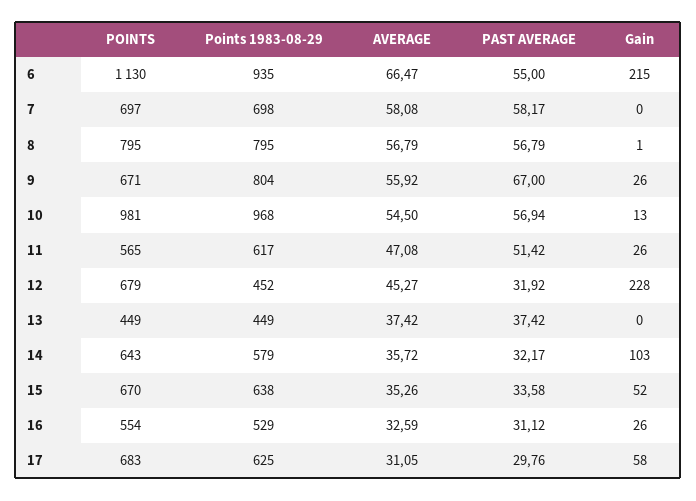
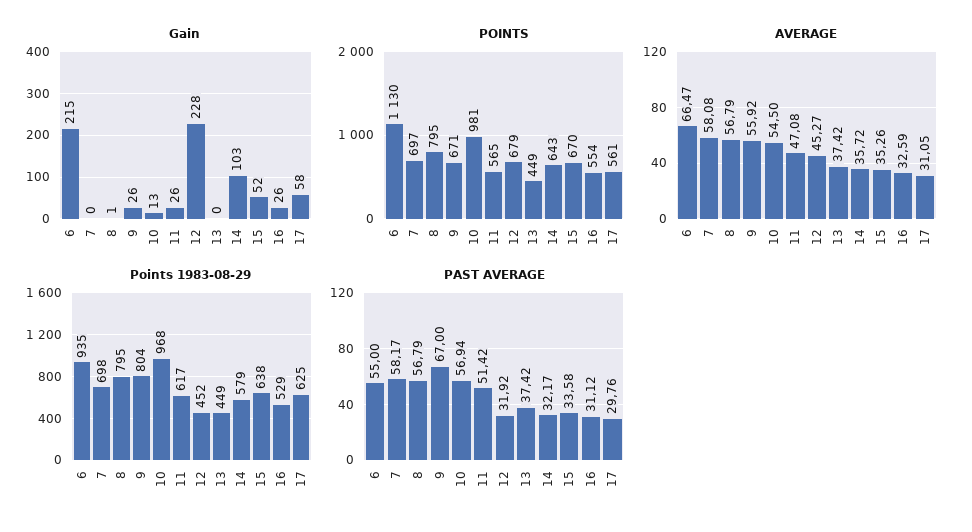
  {
    "POINTS": {
      "6": 1130,
      "7": 697,
      "8": 795,
      "9": 671,
      "10": 981,
      "11": 565,
      "12": 679,
      "13": 449,
      "14": 643,
      "15": 670,
      "16": 554,
-     "17": 683
+     "17": 561
    },
    "Points 1983-08-29": {
      "6": 935,
      "7": 698,
      "8": 795,
      "9": 804,
      "10": 968,
      "11": 617,
      "12": 452,
      "13": 449,
      "14": 579,
      "15": 638,
      "16": 529,
      "17": 625
    },
    "AVERAGE": {
      "6": 66.47,
      "7": 58.08,
      "8": 56.79,
      "9": 55.92,
      "10": 54.5,
      "11": 47.08,
      "12": 45.27,
      "13": 37.42,
      "14": 35.72,
      "15": 35.26,
      "16": 32.59,
      "17": 31.05
    },
    "PAST AVERAGE": {
      "6": 55,
      "7": 58.17,
      "8": 56.79,
      "9": 67,
      "10": 56.94,
      "11": 51.42,
      "12": 31.92,
      "13": 37.42,
      "14": 32.17,
      "15": 33.58,
      "16": 31.12,
      "17": 29.76
    },
    "Gain": {
      "6": 215,
      "7": 0,
      "8": 1,
      "9": 26,
      "10": 13,
      "11": 26,
      "12": 228,
      "13": 0,
      "14": 103,
      "15": 52,
      "16": 26,
      "17": 58
    }
  }

